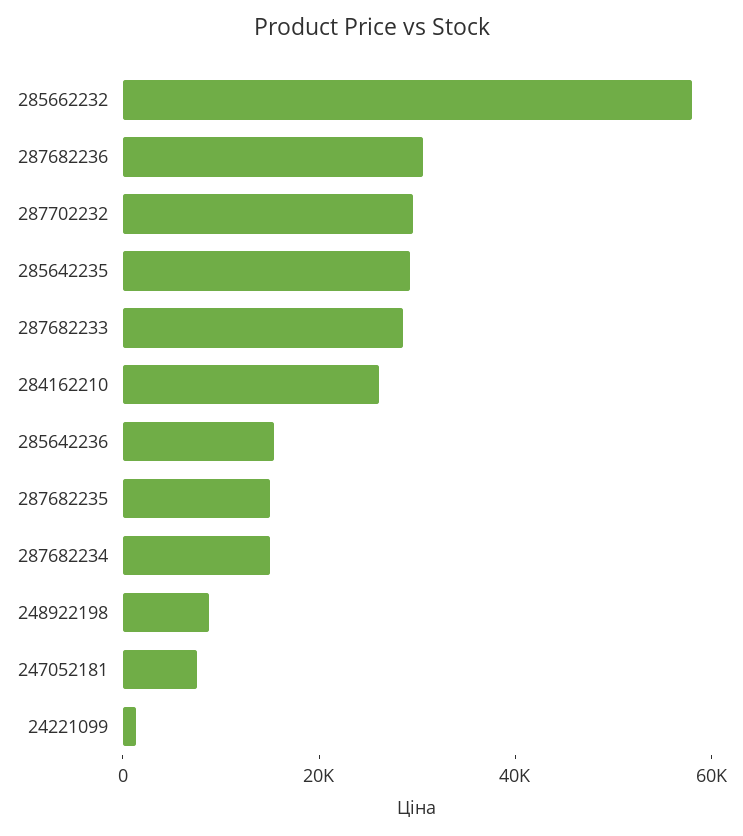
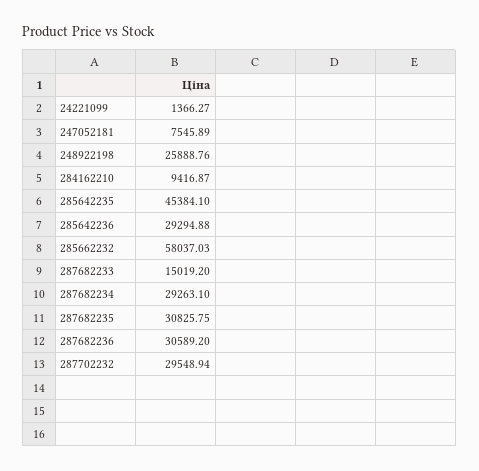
  {
    "285662232": 58037.03,
    "287682236": 30589.2,
    "287702232": 29548.94,
-   "285642235": 30000,
+   "285642235": 45384.1,
-   "287682233": 30000,
+   "287682233": 15019.2,
-   "284162210": 25000,
+   "284162210": 9416.87,
-   "285642236": 15000,
+   "285642236": 29294.88,
-   "287682235": 15000,
+   "287682235": 30825.75,
-   "287682234": 15000,
+   "287682234": 29263.1,
-   "248922198": 10000,
+   "248922198": 25888.76,
    "247052181": 7545.89,
    "24221099": 1366.27
  }

